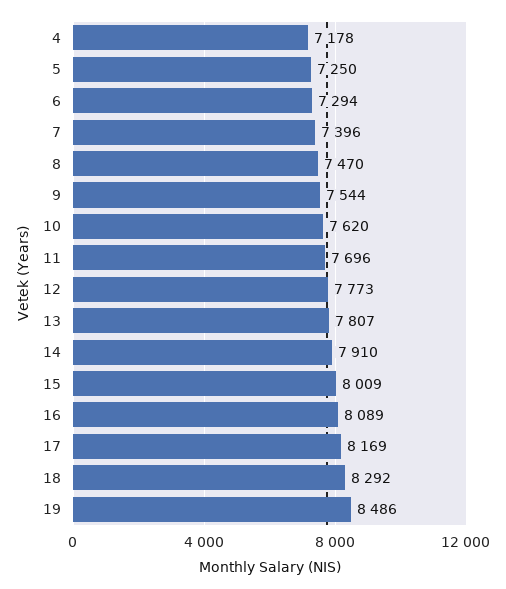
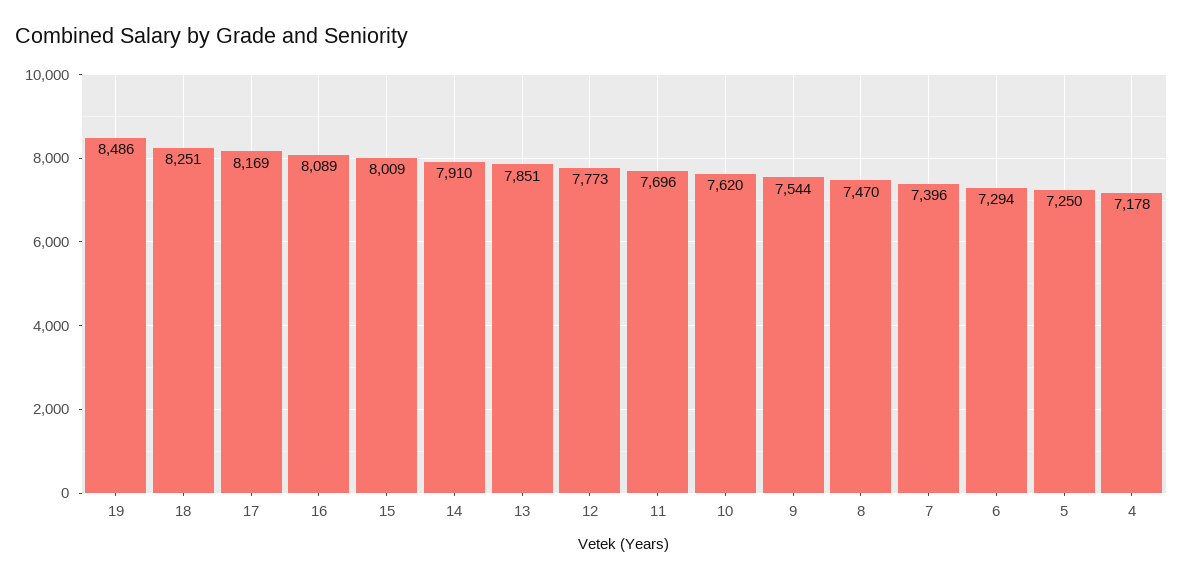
  {
    "4": 7178,
    "5": 7250,
    "6": 7294,
    "7": 7396,
    "8": 7470,
    "9": 7544,
    "10": 7620,
    "11": 7696,
    "12": 7773,
-   "13": 7807,
+   "13": 7851,
    "14": 7910,
    "15": 8009,
    "16": 8089,
    "17": 8169,
-   "18": 8292,
+   "18": 8251,
    "19": 8486
  }

